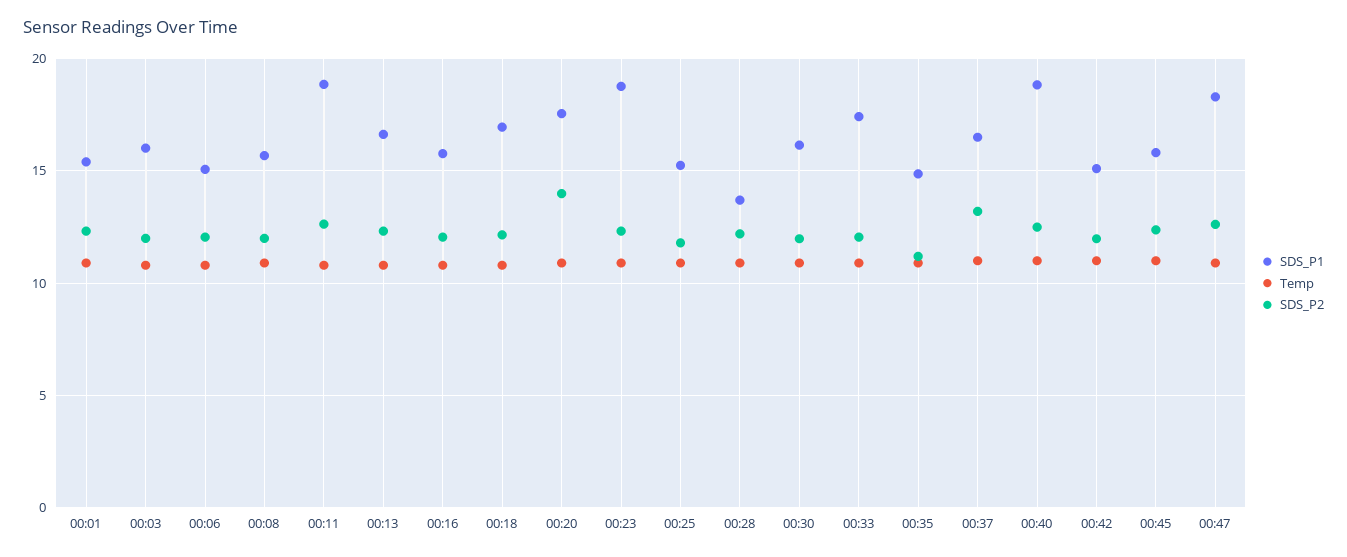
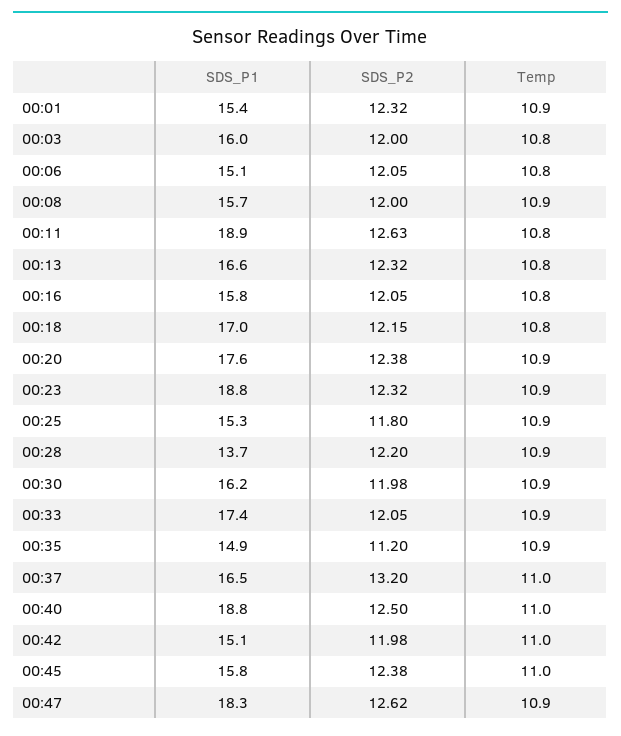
  {
    "SDS_P1": {
      "00:01": 15.4,
      "00:03": 16,
      "00:06": 15.1,
      "00:08": 15.7,
      "00:11": 18.9,
      "00:13": 16.6,
      "00:16": 15.8,
      "00:18": 17,
      "00:20": 17.6,
      "00:23": 18.8,
      "00:25": 15.3,
      "00:28": 13.7,
      "00:30": 16.2,
      "00:33": 17.4,
      "00:35": 14.9,
      "00:37": 16.5,
      "00:40": 18.8,
      "00:42": 15.1,
      "00:45": 15.8,
      "00:47": 18.3
    },
    "Temp": {
      "00:01": 10.9,
      "00:03": 10.8,
      "00:06": 10.8,
      "00:08": 10.9,
      "00:11": 10.8,
      "00:13": 10.8,
      "00:16": 10.8,
      "00:18": 10.8,
      "00:20": 10.9,
      "00:23": 10.9,
      "00:25": 10.9,
      "00:28": 10.9,
      "00:30": 10.9,
      "00:33": 10.9,
      "00:35": 10.9,
      "00:37": 11,
      "00:40": 11,
      "00:42": 11,
      "00:45": 11,
      "00:47": 10.9
    },
    "SDS_P2": {
      "00:01": 12.32,
      "00:03": 12,
      "00:06": 12.05,
      "00:08": 12,
      "00:11": 12.63,
      "00:13": 12.32,
      "00:16": 12.05,
      "00:18": 12.15,
-     "00:20": 14,
+     "00:20": 12.38,
      "00:23": 12.32,
      "00:25": 11.8,
      "00:28": 12.2,
      "00:30": 11.98,
      "00:33": 12.05,
      "00:35": 11.2,
      "00:37": 13.2,
      "00:40": 12.5,
      "00:42": 11.98,
      "00:45": 12.38,
      "00:47": 12.62
    }
  }

